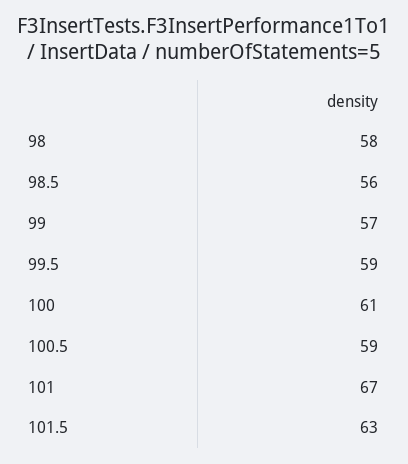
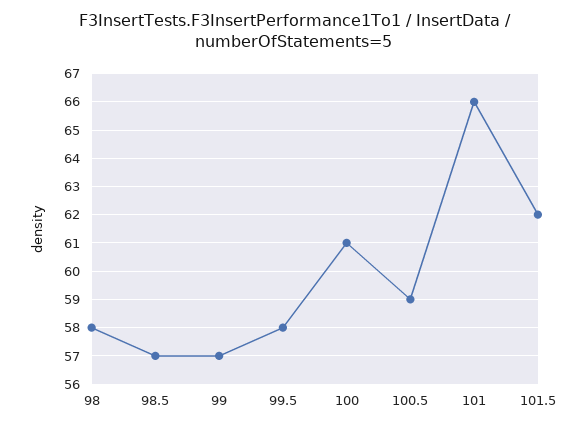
  {
    "98": 58,
-   "98.5": 56,
+   "98.5": 57,
    "99": 57,
-   "99.5": 59,
+   "99.5": 58,
    "100": 61,
    "100.5": 59,
-   "101": 67,
+   "101": 66,
-   "101.5": 63
+   "101.5": 62
  }

